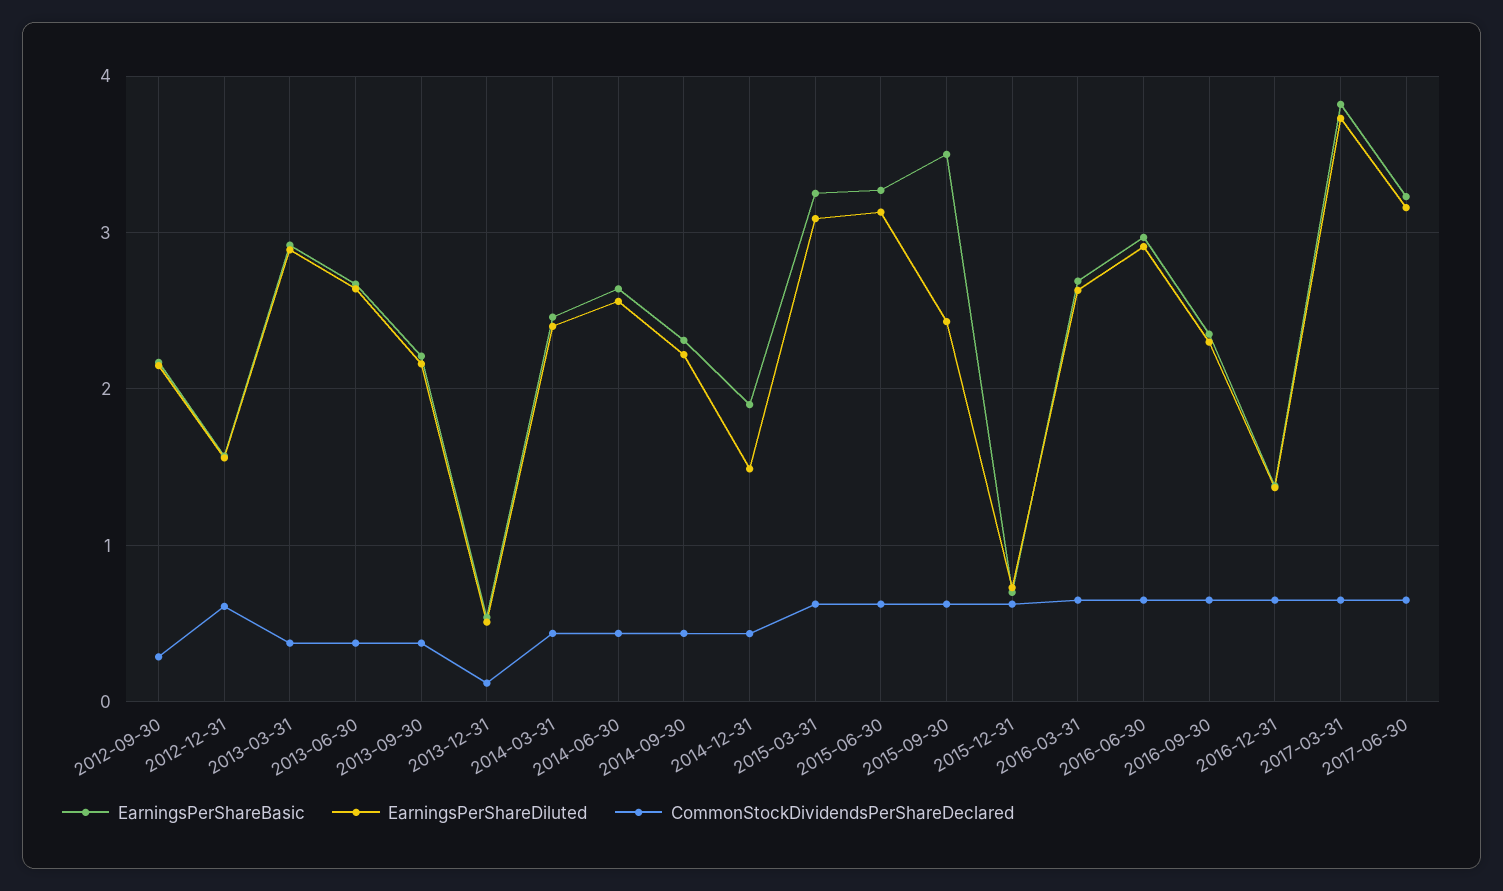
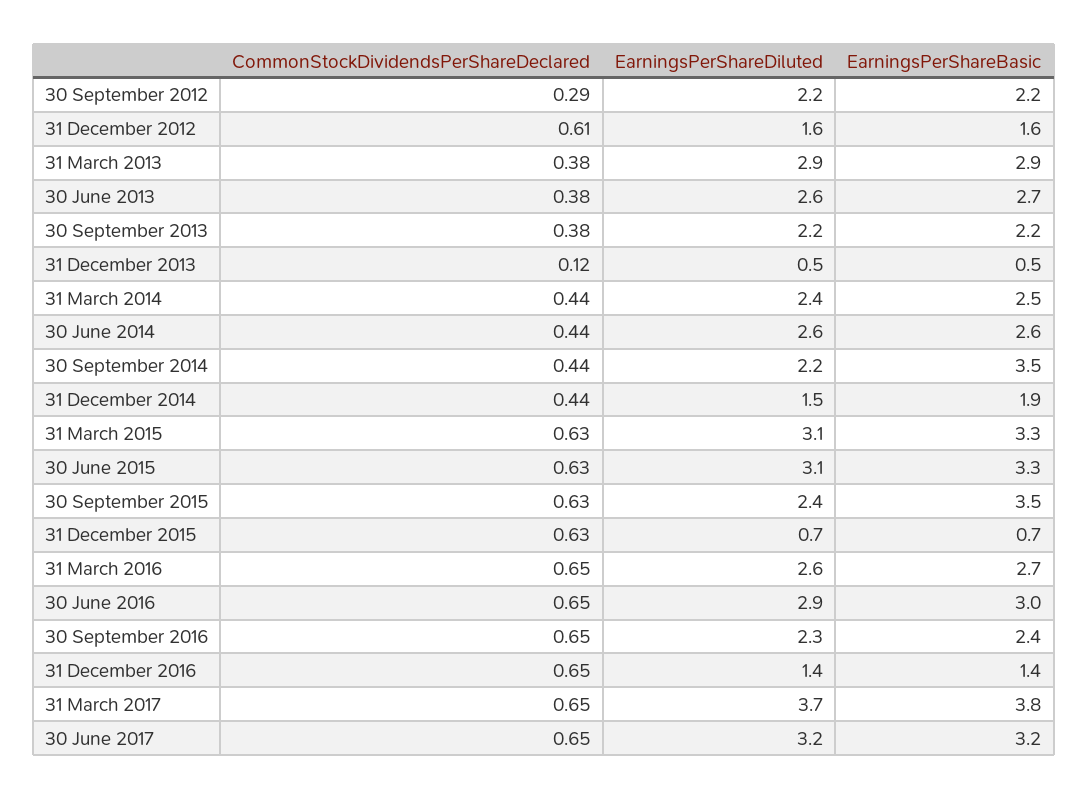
  {
    "EarningsPerShareBasic": {
      "2012-09-30": 2.2,
      "2012-12-31": 1.6,
      "2013-03-31": 2.9,
      "2013-06-30": 2.7,
      "2013-09-30": 2.2,
      "2013-12-31": 0.5,
      "2014-03-31": 2.5,
      "2014-06-30": 2.6,
-     "2014-09-30": 2.3,
+     "2014-09-30": 3.5,
      "2014-12-31": 1.9,
      "2015-03-31": 3.3,
      "2015-06-30": 3.3,
      "2015-09-30": 3.5,
      "2015-12-31": 0.7,
      "2016-03-31": 2.7,
      "2016-06-30": 3,
      "2016-09-30": 2.4,
      "2016-12-31": 1.4,
      "2017-03-31": 3.8,
      "2017-06-30": 3.2
    },
    "EarningsPerShareDiluted": {
      "2012-09-30": 2.2,
      "2012-12-31": 1.6,
      "2013-03-31": 2.9,
      "2013-06-30": 2.6,
      "2013-09-30": 2.2,
      "2013-12-31": 0.5,
      "2014-03-31": 2.4,
      "2014-06-30": 2.6,
      "2014-09-30": 2.2,
      "2014-12-31": 1.5,
      "2015-03-31": 3.1,
      "2015-06-30": 3.1,
      "2015-09-30": 2.4,
      "2015-12-31": 0.7,
      "2016-03-31": 2.6,
      "2016-06-30": 2.9,
      "2016-09-30": 2.3,
      "2016-12-31": 1.4,
      "2017-03-31": 3.7,
      "2017-06-30": 3.2
    },
    "CommonStockDividendsPerShareDeclared": {
      "2012-09-30": 0.29,
      "2012-12-31": 0.61,
      "2013-03-31": 0.38,
      "2013-06-30": 0.38,
      "2013-09-30": 0.38,
      "2013-12-31": 0.12,
      "2014-03-31": 0.44,
      "2014-06-30": 0.44,
      "2014-09-30": 0.44,
      "2014-12-31": 0.44,
      "2015-03-31": 0.63,
      "2015-06-30": 0.63,
      "2015-09-30": 0.63,
      "2015-12-31": 0.63,
      "2016-03-31": 0.65,
      "2016-06-30": 0.65,
      "2016-09-30": 0.65,
      "2016-12-31": 0.65,
      "2017-03-31": 0.65,
      "2017-06-30": 0.65
    }
  }

